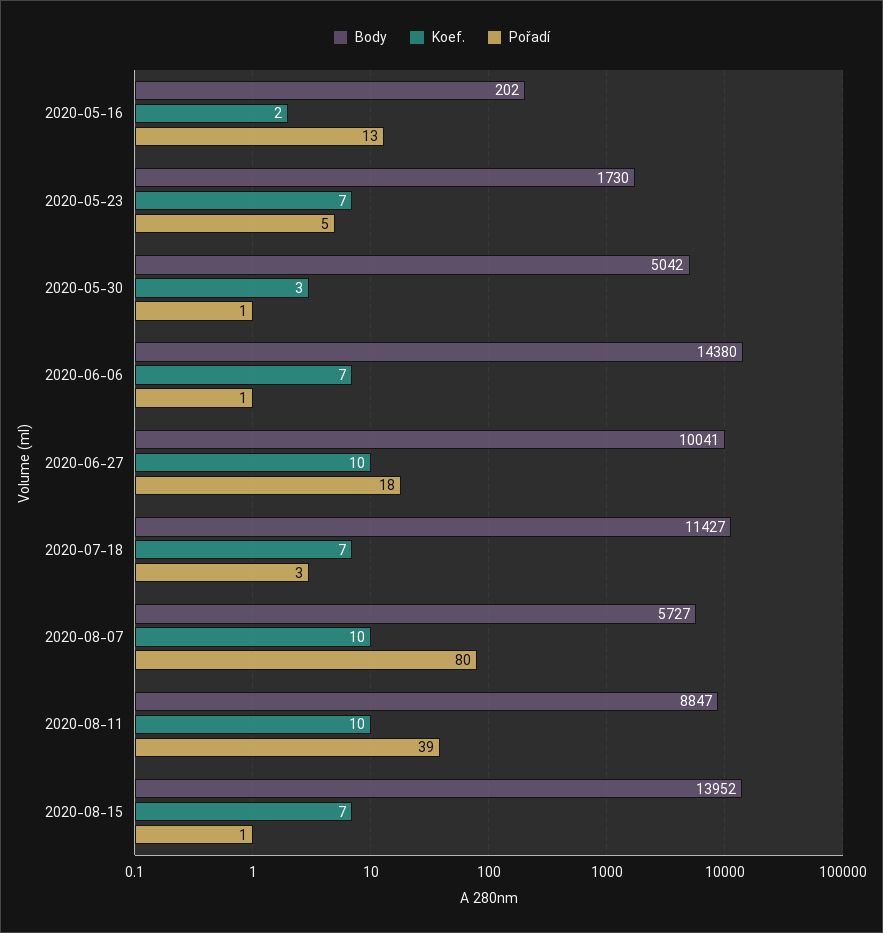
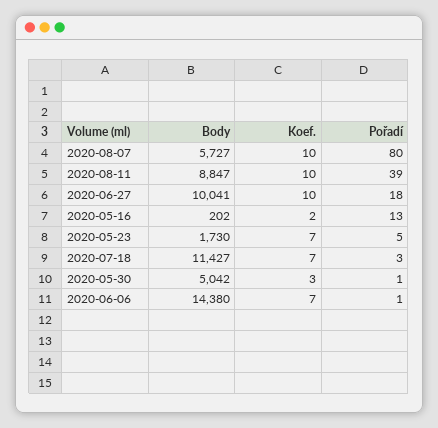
  {
    "Body": {
      "2020-05-16": 202,
      "2020-05-23": 1730,
      "2020-05-30": 5042,
      "2020-06-06": 14380,
      "2020-06-27": 10041,
      "2020-07-18": 11427,
      "2020-08-07": 5727,
-     "2020-08-11": 8847,
+     "2020-08-11": 8847
-     "2020-08-15": 13952
    },
    "Koef.": {
      "2020-05-16": 2,
      "2020-05-23": 7,
      "2020-05-30": 3,
      "2020-06-06": 7,
      "2020-06-27": 10,
      "2020-07-18": 7,
      "2020-08-07": 10,
-     "2020-08-11": 10,
+     "2020-08-11": 10
-     "2020-08-15": 7
    },
    "Pořadí": {
      "2020-05-16": 13,
      "2020-05-23": 5,
      "2020-05-30": 1,
      "2020-06-06": 1,
      "2020-06-27": 18,
      "2020-07-18": 3,
      "2020-08-07": 80,
-     "2020-08-11": 39,
+     "2020-08-11": 39
-     "2020-08-15": 1
    }
  }

